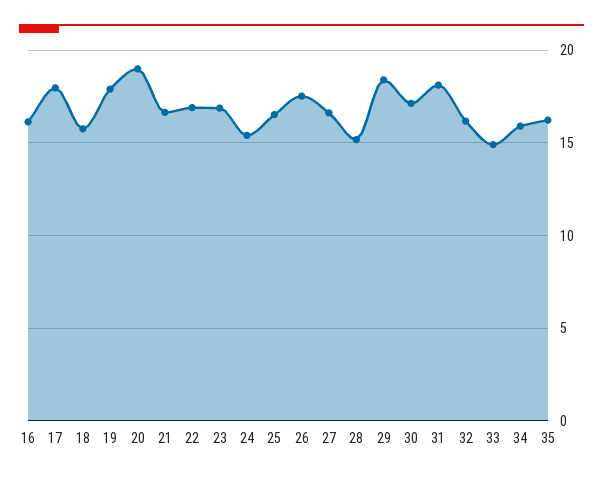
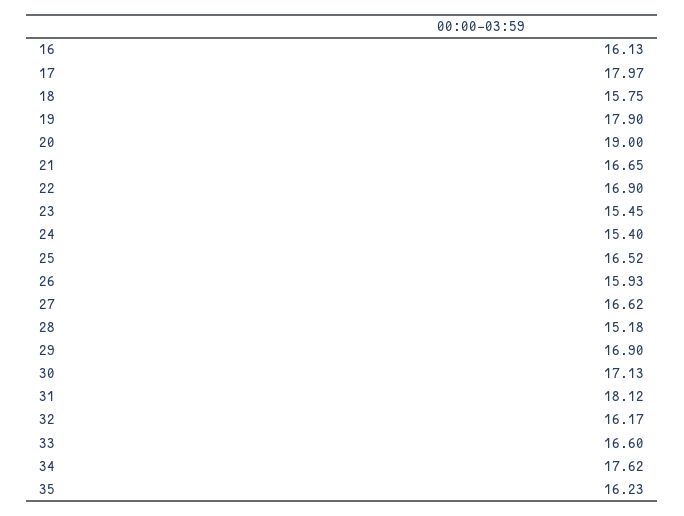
  {
    "16": 16.13,
    "17": 17.97,
    "18": 15.75,
    "19": 17.9,
    "20": 19,
    "21": 16.65,
    "22": 16.9,
-   "23": 17,
+   "23": 15.45,
    "24": 15.4,
    "25": 16.52,
-   "26": 17.5,
+   "26": 15.93,
    "27": 16.62,
    "28": 15.18,
-   "29": 18.5,
+   "29": 16.9,
    "30": 17.13,
    "31": 18.12,
    "32": 16.17,
-   "33": 15,
+   "33": 16.6,
-   "34": 16,
+   "34": 17.62,
    "35": 16.23
  }

